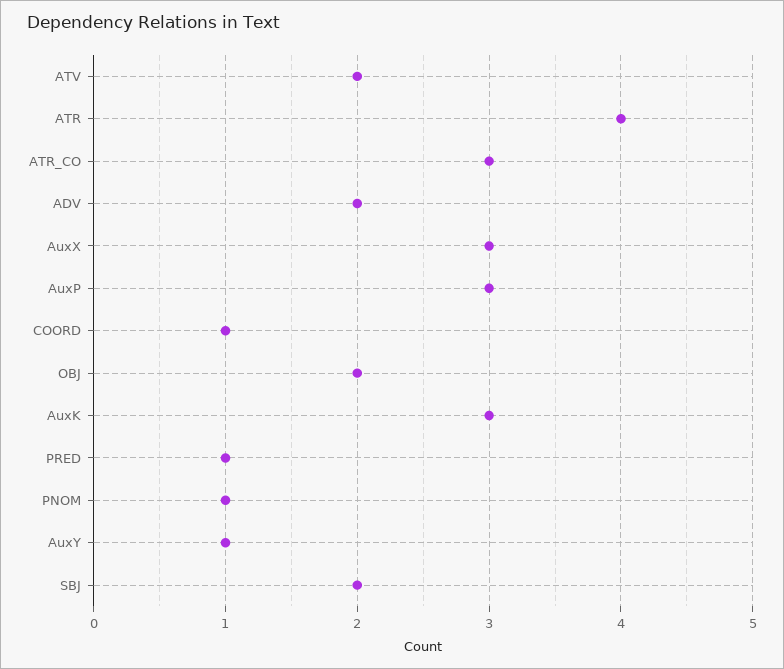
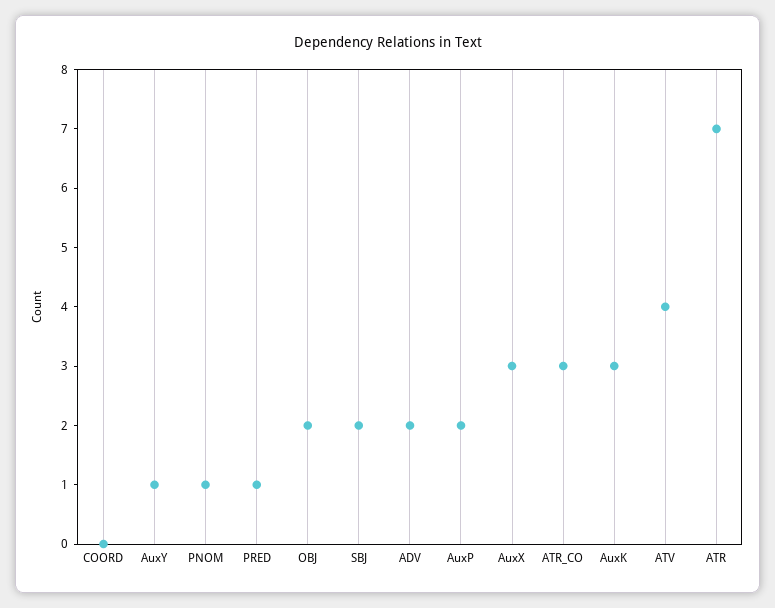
  {
-   "ATV": 2,
+   "ATV": 4,
-   "ATR": 4,
+   "ATR": 7,
    "ATR_CO": 3,
    "ADV": 2,
    "AuxX": 3,
-   "AuxP": 3,
+   "AuxP": 2,
-   "COORD": 1,
+   "COORD": 0,
    "OBJ": 2,
    "AuxK": 3,
    "PRED": 1,
    "PNOM": 1,
    "AuxY": 1,
    "SBJ": 2
  }

